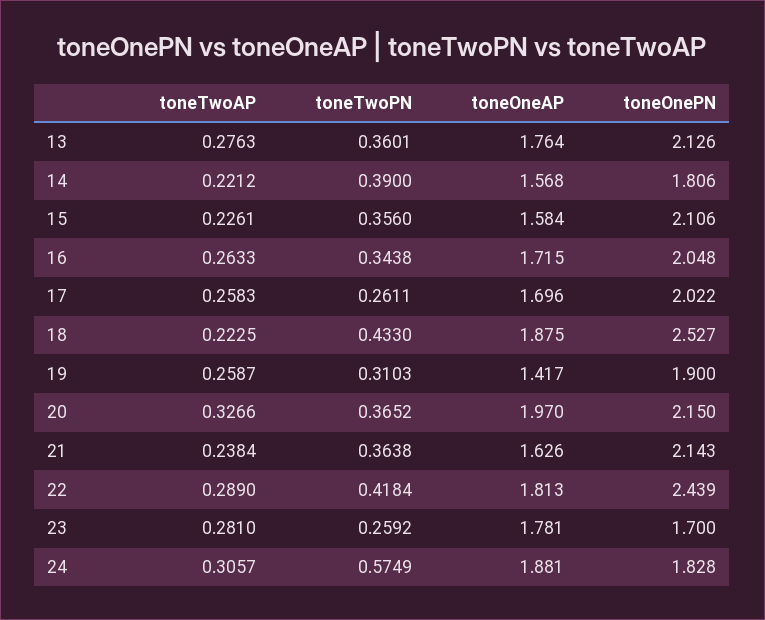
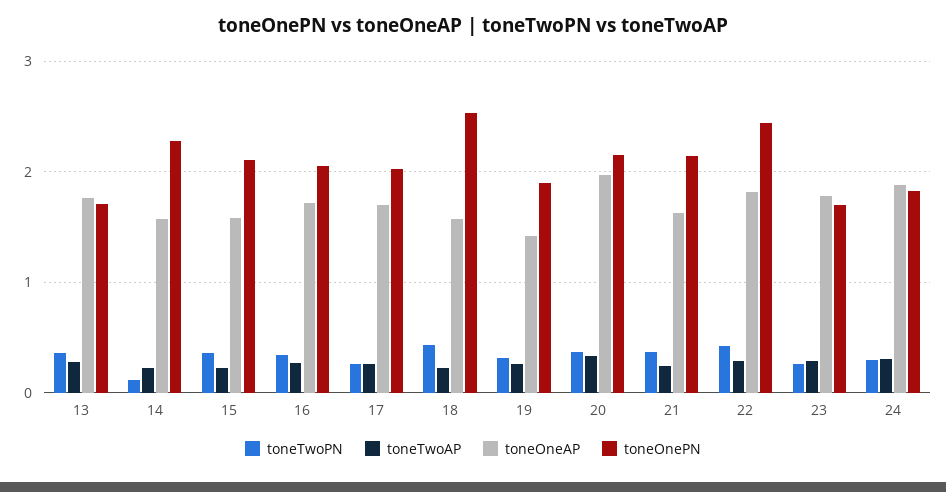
  {
    "toneTwoAP": {
      "13": 0.2763,
      "14": 0.2212,
      "15": 0.2261,
      "16": 0.2633,
      "17": 0.2583,
      "18": 0.2225,
      "19": 0.2587,
      "20": 0.3266,
      "21": 0.2384,
      "22": 0.289,
      "23": 0.281,
      "24": 0.3057
    },
    "toneTwoPN": {
      "13": 0.3601,
-     "14": 0.39,
+     "14": 0.1,
      "15": 0.356,
      "16": 0.3438,
      "17": 0.2611,
      "18": 0.433,
      "19": 0.3103,
      "20": 0.3652,
      "21": 0.3638,
      "22": 0.4184,
      "23": 0.2592,
-     "24": 0.5749
+     "24": 0.3
    },
    "toneOneAP": {
      "13": 1.764,
      "14": 1.568,
      "15": 1.584,
      "16": 1.715,
      "17": 1.696,
-     "18": 1.875,
+     "18": 1.6,
      "19": 1.417,
      "20": 1.97,
      "21": 1.626,
      "22": 1.813,
      "23": 1.781,
      "24": 1.881
    },
    "toneOnePN": {
-     "13": 2.126,
+     "13": 1.7,
-     "14": 1.806,
+     "14": 2.3,
      "15": 2.106,
      "16": 2.048,
      "17": 2.022,
      "18": 2.527,
      "19": 1.9,
      "20": 2.15,
      "21": 2.143,
      "22": 2.439,
      "23": 1.7,
      "24": 1.828
    }
  }

